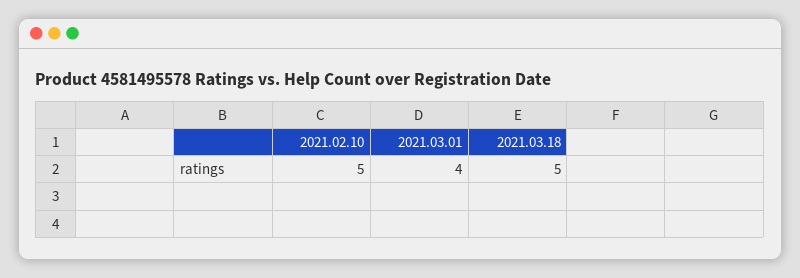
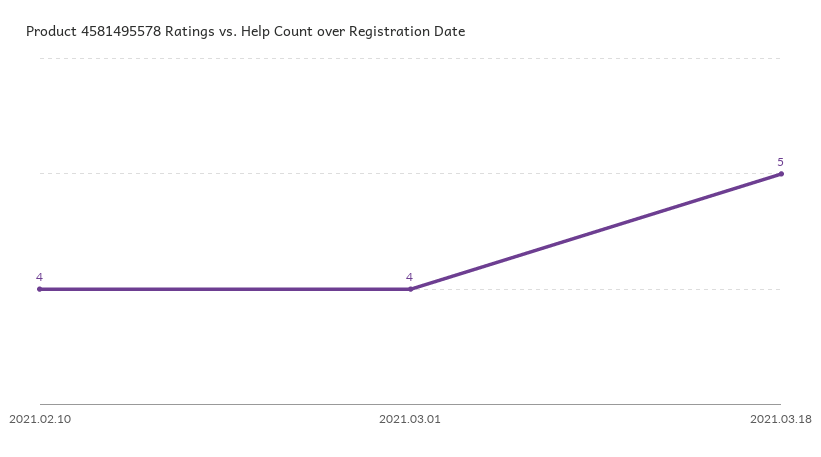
  {
-   "2021.02.10": 5,
+   "2021.02.10": 4,
    "2021.03.01": 4,
    "2021.03.18": 5
  }

